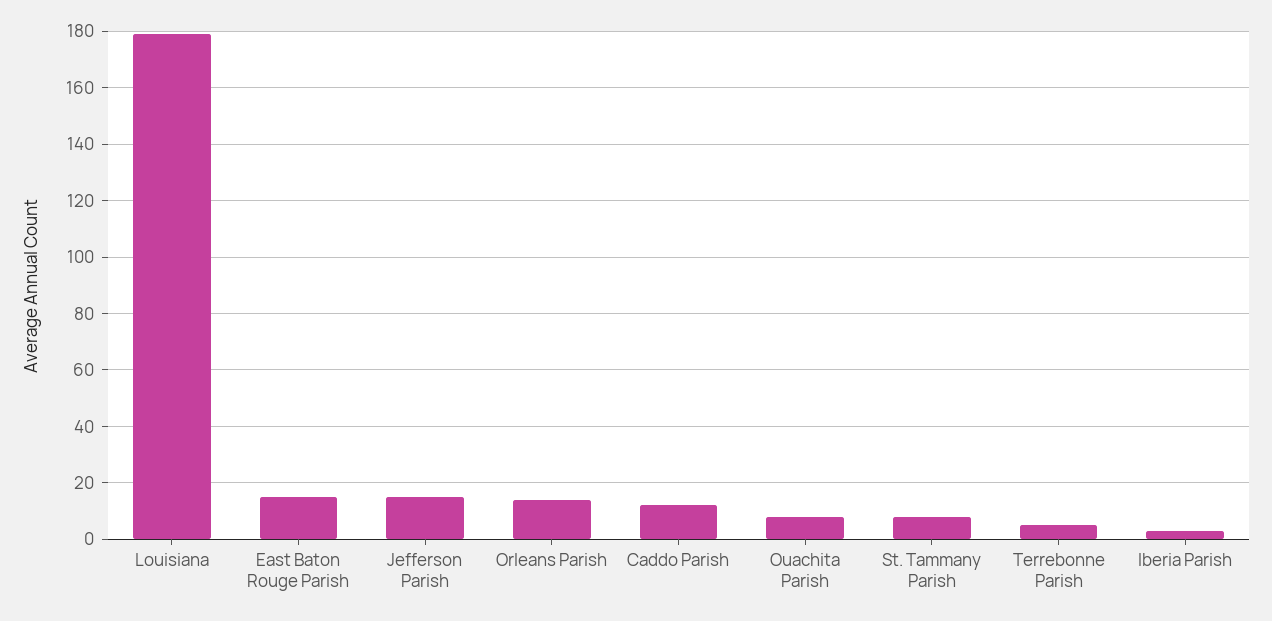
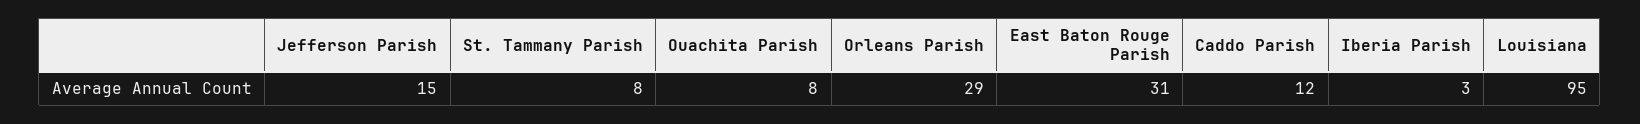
  {
-   "Louisiana": 180,
+   "Louisiana": 95,
-   "East Baton Rouge Parish": 15,
+   "East Baton Rouge Parish": 31,
    "Jefferson Parish": 15,
-   "Orleans Parish": 15,
+   "Orleans Parish": 29,
    "Caddo Parish": 12,
    "Ouachita Parish": 8,
    "St. Tammany Parish": 8,
-   "Terrebonne Parish": 5,
    "Iberia Parish": 3
  }

